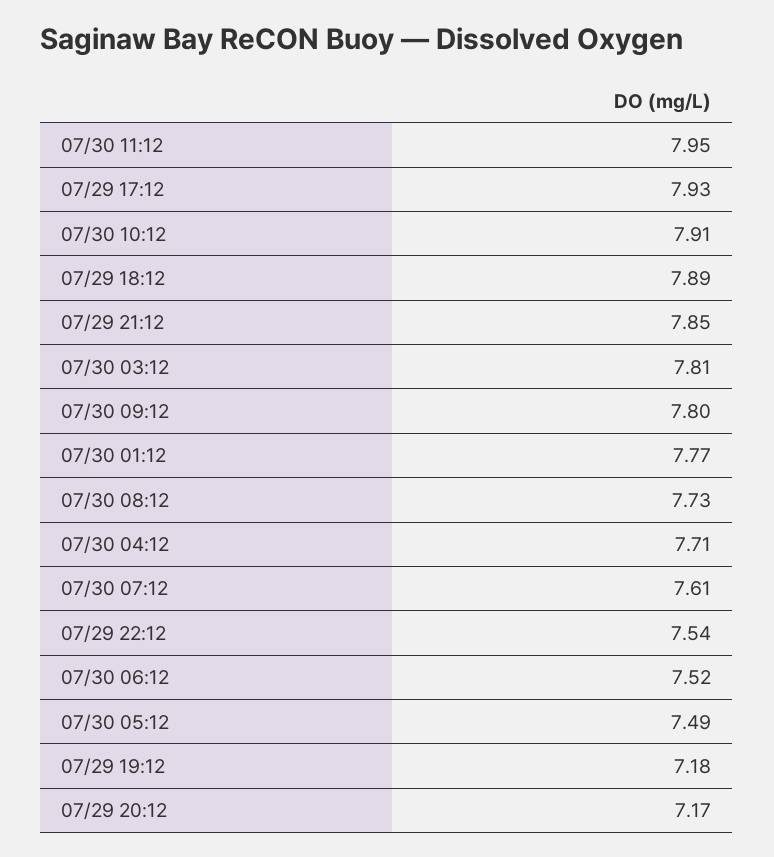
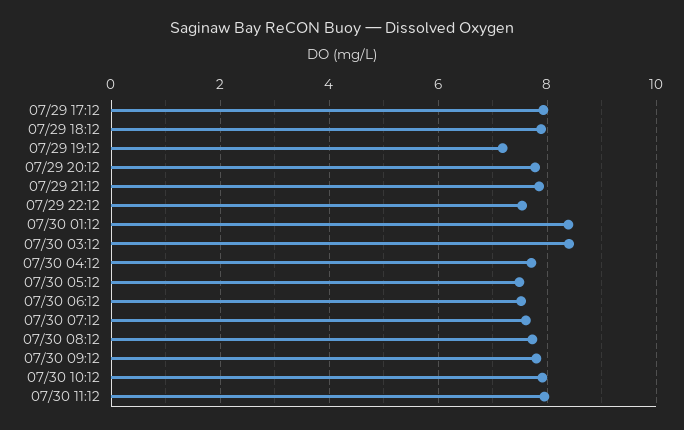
  {
    "07/30 11:12": 7.95,
    "07/29 17:12": 7.93,
    "07/30 10:12": 7.91,
    "07/29 18:12": 7.89,
    "07/29 21:12": 7.85,
-   "07/30 03:12": 7.81,
+   "07/30 03:12": 8.4,
    "07/30 09:12": 7.8,
-   "07/30 01:12": 7.77,
+   "07/30 01:12": 8.4,
    "07/30 08:12": 7.73,
    "07/30 04:12": 7.71,
    "07/30 07:12": 7.61,
    "07/29 22:12": 7.54,
    "07/30 06:12": 7.52,
    "07/30 05:12": 7.49,
    "07/29 19:12": 7.18,
-   "07/29 20:12": 7.17
+   "07/29 20:12": 7.8
  }

